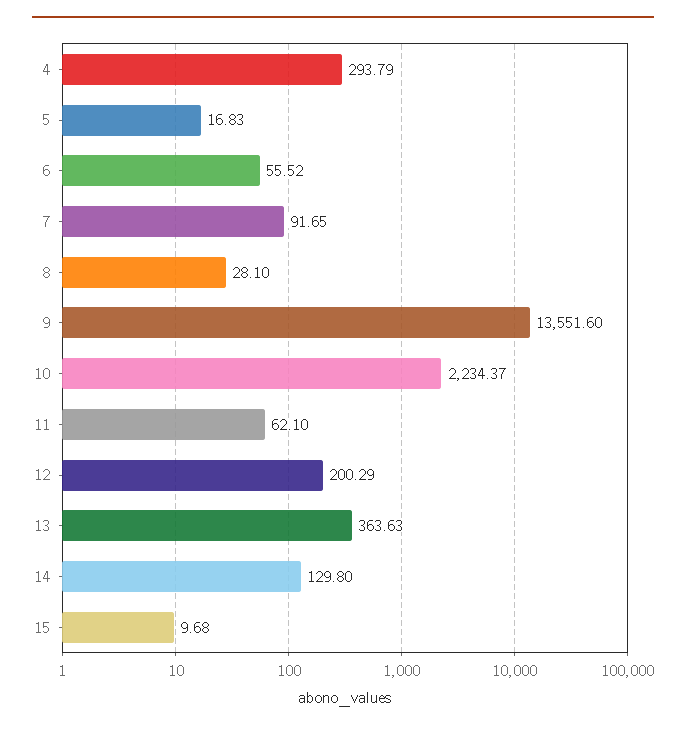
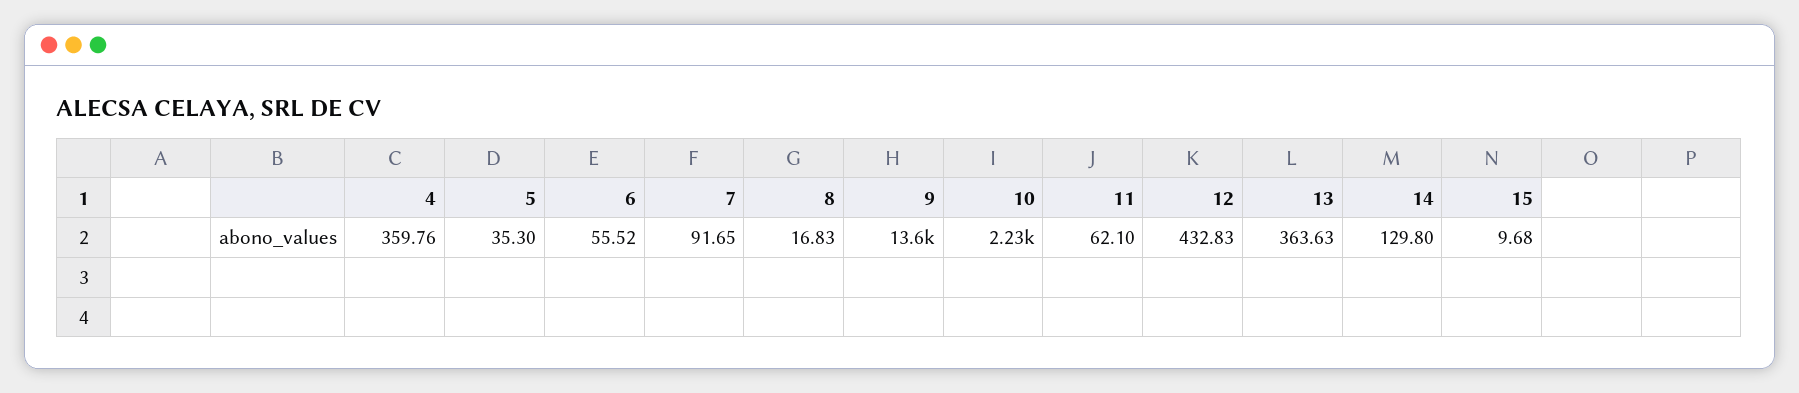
  {
-   "4": 293.79,
+   "4": 359.76,
-   "5": 16.83,
+   "5": 35.3,
    "6": 55.52,
    "7": 91.65,
-   "8": 28.1,
+   "8": 16.83,
    "9": 13551.6,
    "10": 2234.37,
    "11": 62.1,
-   "12": 200.29,
+   "12": 432.83,
    "13": 363.63,
    "14": 129.8,
    "15": 9.68
  }

